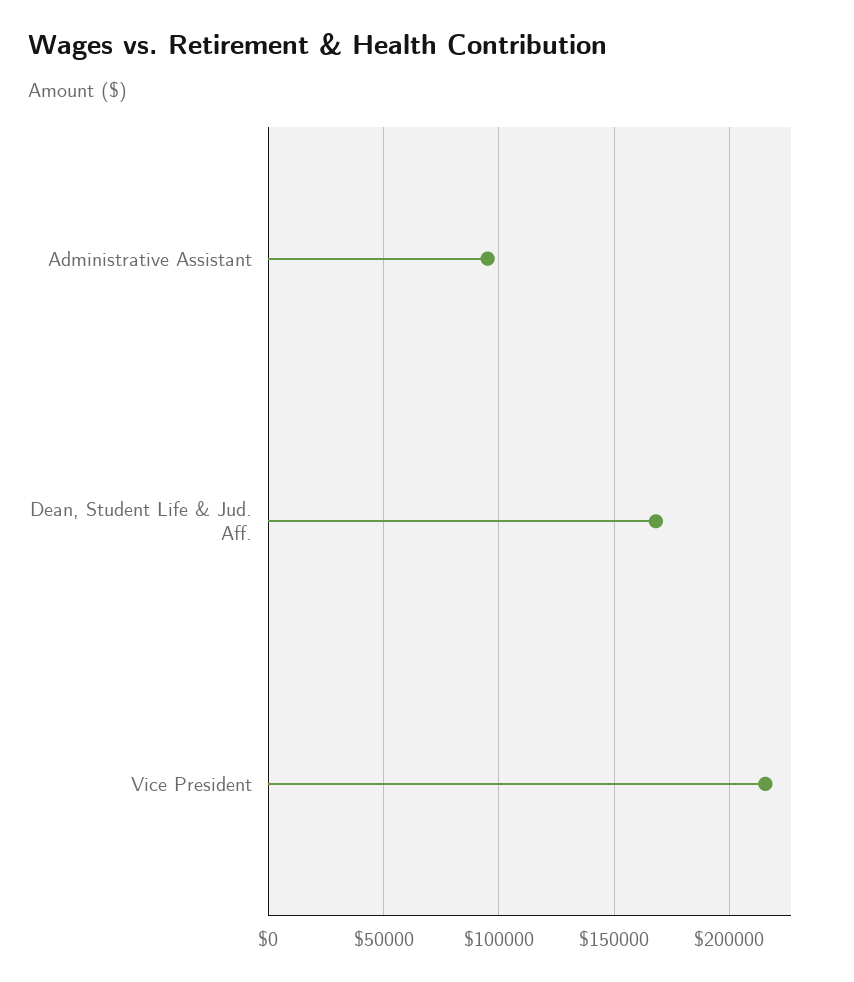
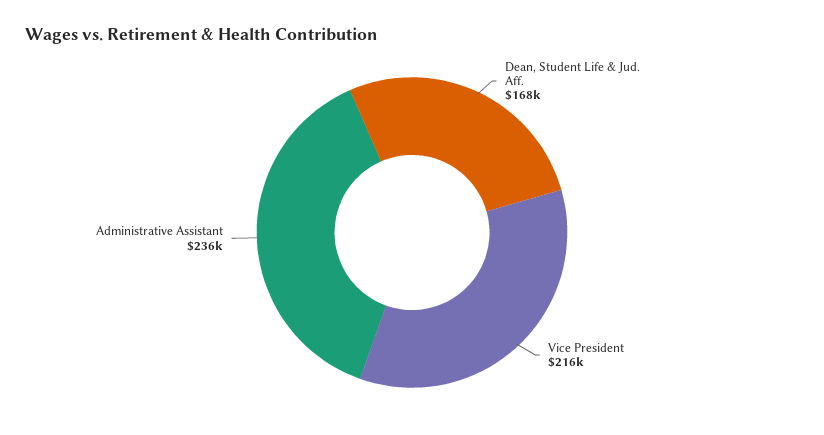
  {
-   "Administrative Assistant": 95000,
+   "Administrative Assistant": 236000,
    "Dean, Student Life & Jud. Aff.": 168000,
    "Vice President": 216000
  }

